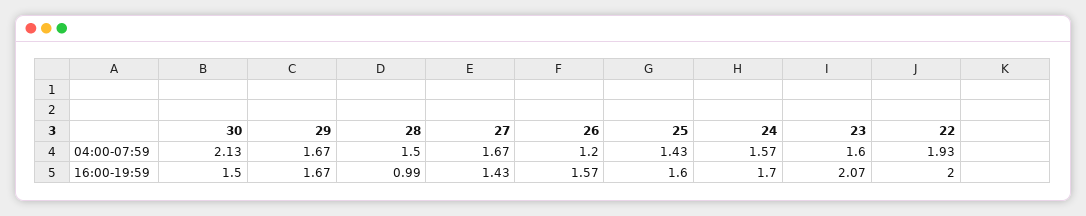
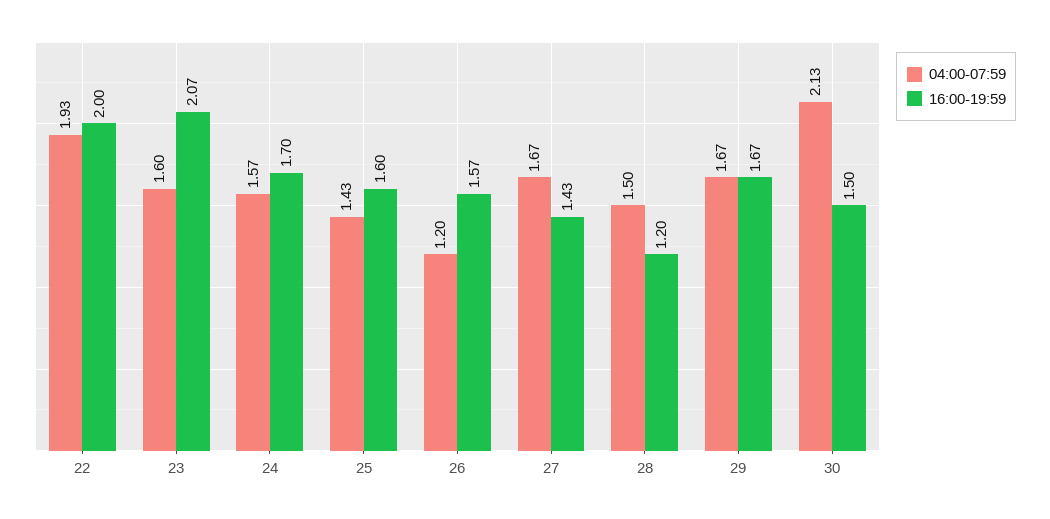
  {
    "04:00-07:59": {
      "30": 2.13,
      "29": 1.67,
      "28": 1.5,
      "27": 1.67,
      "26": 1.2,
      "25": 1.43,
      "24": 1.57,
      "23": 1.6,
      "22": 1.93
    },
    "16:00-19:59": {
      "30": 1.5,
      "29": 1.67,
-     "28": 0.99,
+     "28": 1.2,
      "27": 1.43,
      "26": 1.57,
      "25": 1.6,
      "24": 1.7,
      "23": 2.07,
      "22": 2
    }
  }

